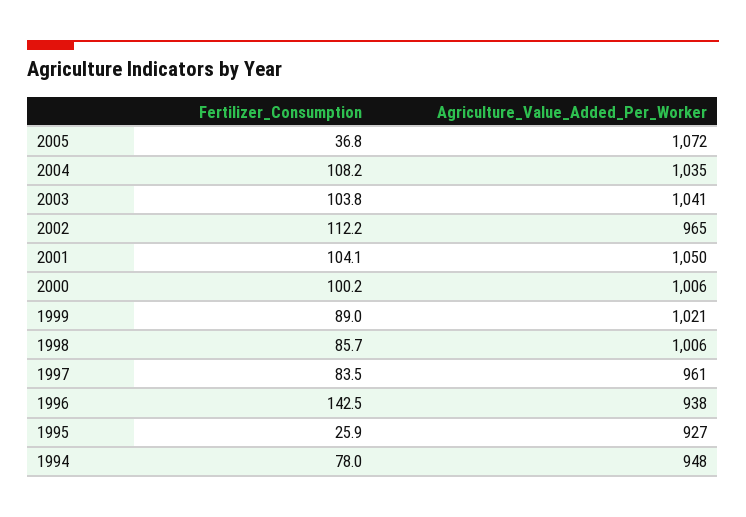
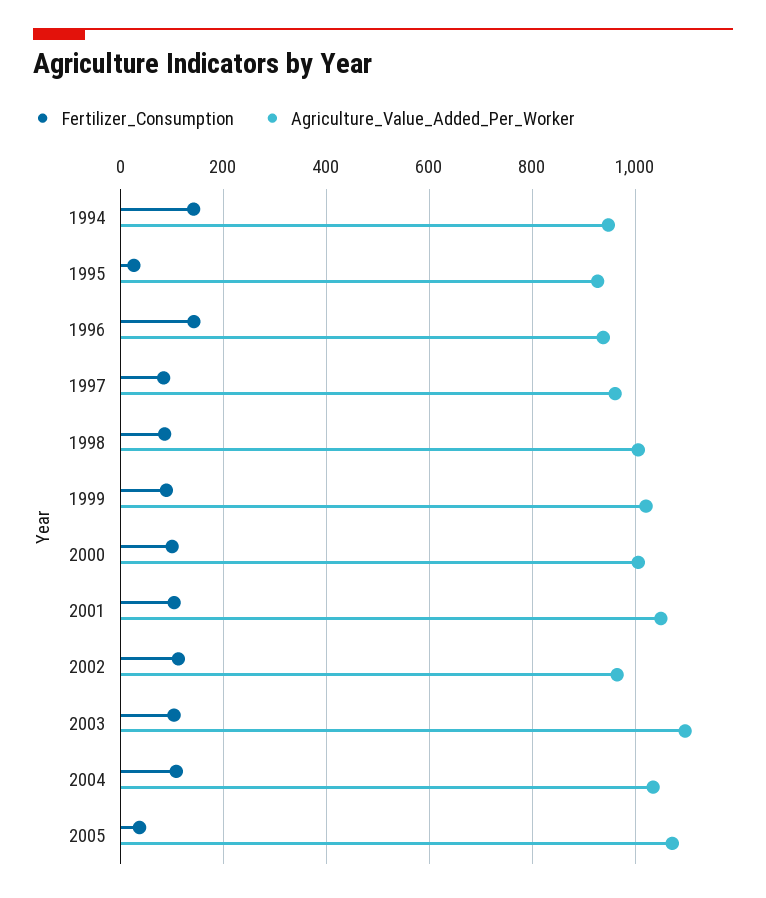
  {
    "Fertilizer_Consumption": {
      "2005": 36.8,
      "2004": 108.2,
      "2003": 103.8,
      "2002": 112.2,
      "2001": 104.1,
      "2000": 100.2,
      "1999": 89,
      "1998": 85.7,
      "1997": 83.5,
      "1996": 142.5,
      "1995": 25.9,
-     "1994": 78
+     "1994": 140
    },
    "Agriculture_Value_Added_Per_Worker": {
      "2005": 1072,
      "2004": 1035,
-     "2003": 1041,
+     "2003": 1100,
      "2002": 965,
      "2001": 1050,
      "2000": 1006,
      "1999": 1021,
      "1998": 1006,
      "1997": 961,
      "1996": 938,
      "1995": 927,
      "1994": 948
    }
  }

